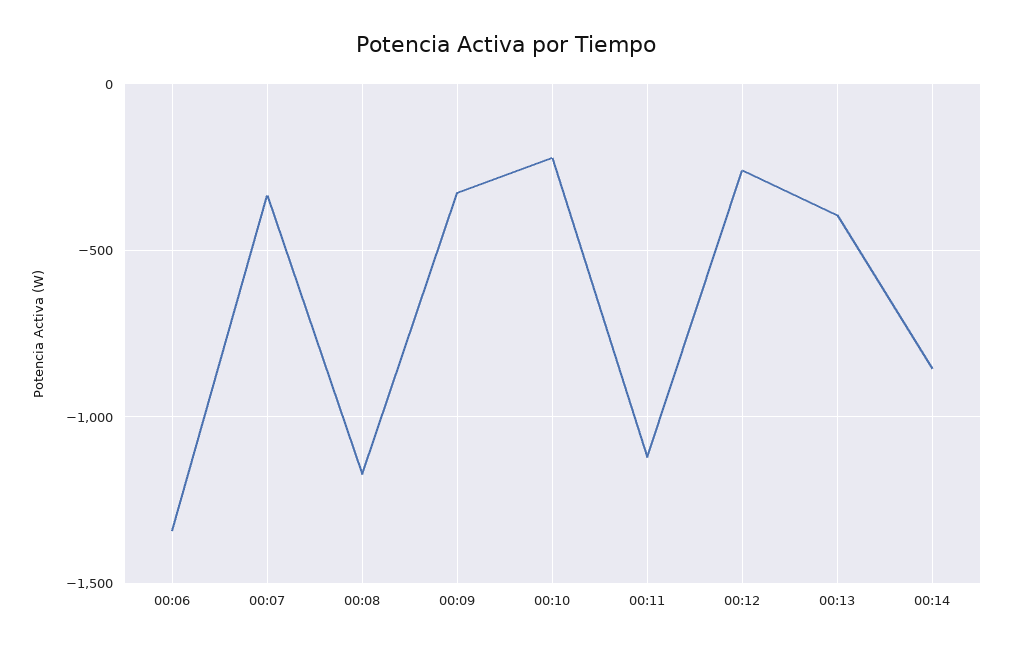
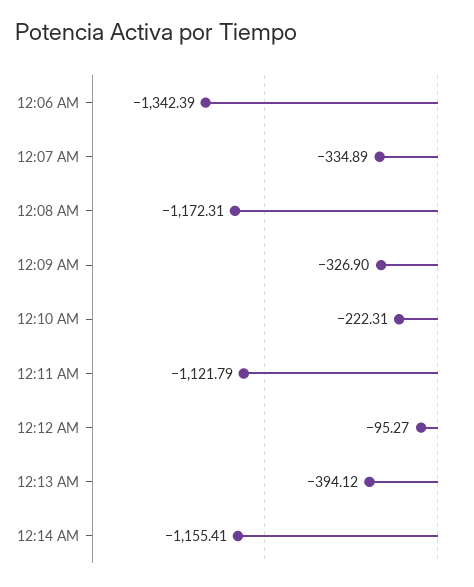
  {
    "00:06": -1342.39,
    "00:07": -334.89,
    "00:08": -1172.31,
    "00:09": -326.9,
    "00:10": -222.31,
    "00:11": -1121.79,
-   "00:12": -250,
+   "00:12": -95.27,
    "00:13": -394.12,
-   "00:14": -850
+   "00:14": -1155.41
  }

